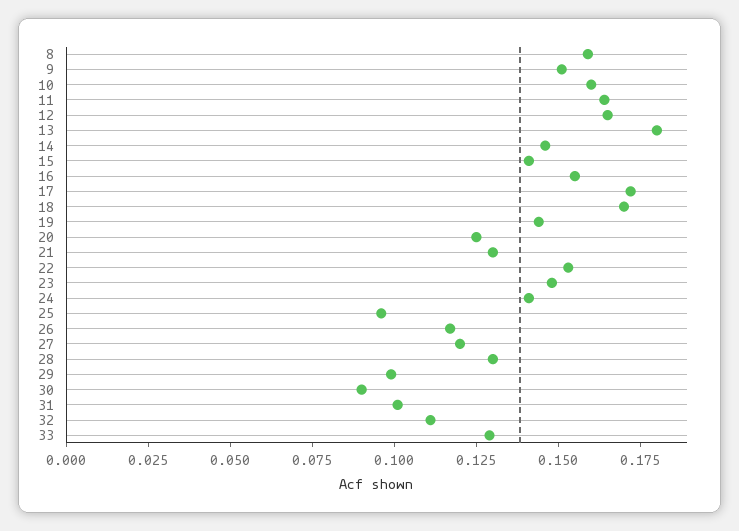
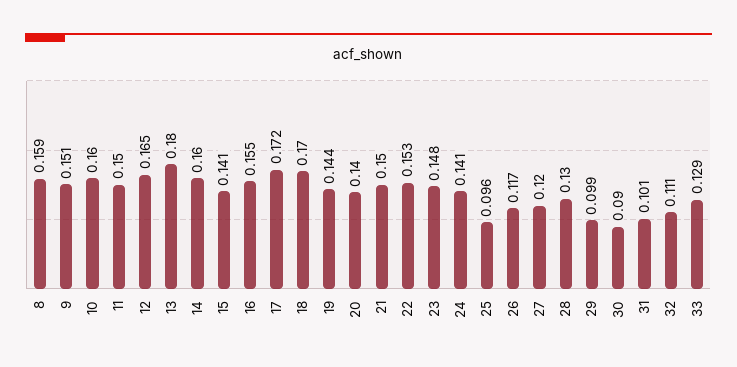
  {
    "8": 0.159,
    "9": 0.151,
    "10": 0.16,
-   "11": 0.165,
+   "11": 0.15,
    "12": 0.165,
    "13": 0.18,
-   "14": 0.145,
+   "14": 0.16,
    "15": 0.141,
    "16": 0.155,
    "17": 0.172,
    "18": 0.17,
    "19": 0.144,
-   "20": 0.125,
+   "20": 0.14,
-   "21": 0.13,
+   "21": 0.15,
    "22": 0.153,
    "23": 0.148,
    "24": 0.141,
    "25": 0.096,
    "26": 0.117,
    "27": 0.12,
    "28": 0.13,
    "29": 0.099,
    "30": 0.09,
    "31": 0.101,
    "32": 0.111,
    "33": 0.129
  }

